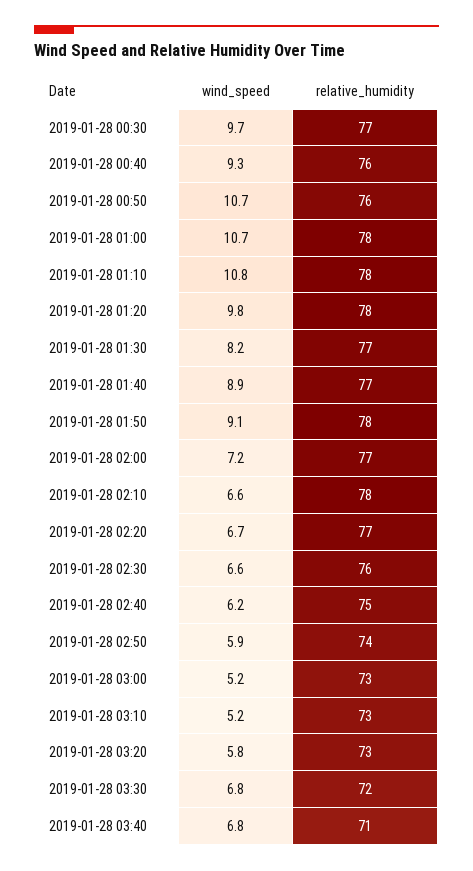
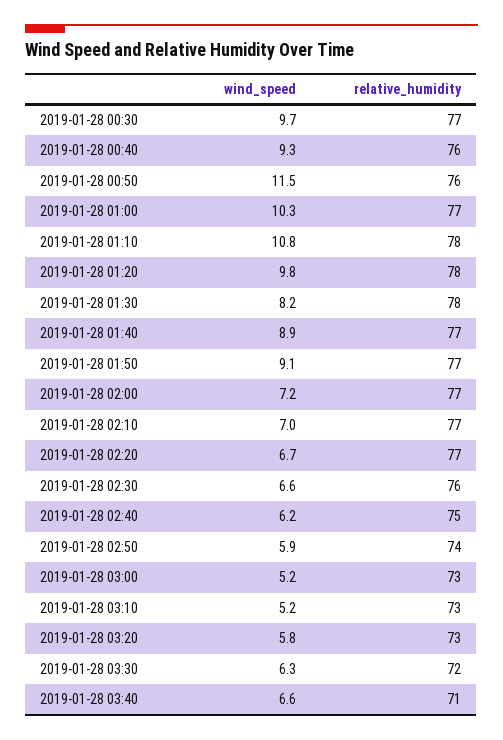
  {
    "wind_speed": {
      "2019-01-28 00:30": 9.7,
      "2019-01-28 00:40": 9.3,
-     "2019-01-28 00:50": 10.7,
+     "2019-01-28 00:50": 11.5,
-     "2019-01-28 01:00": 10.7,
+     "2019-01-28 01:00": 10.3,
      "2019-01-28 01:10": 10.8,
      "2019-01-28 01:20": 9.8,
      "2019-01-28 01:30": 8.2,
      "2019-01-28 01:40": 8.9,
      "2019-01-28 01:50": 9.1,
      "2019-01-28 02:00": 7.2,
-     "2019-01-28 02:10": 6.6,
+     "2019-01-28 02:10": 7,
      "2019-01-28 02:20": 6.7,
      "2019-01-28 02:30": 6.6,
      "2019-01-28 02:40": 6.2,
      "2019-01-28 02:50": 5.9,
      "2019-01-28 03:00": 5.2,
      "2019-01-28 03:10": 5.2,
      "2019-01-28 03:20": 5.8,
-     "2019-01-28 03:30": 6.8,
+     "2019-01-28 03:30": 6.3,
-     "2019-01-28 03:40": 6.8
+     "2019-01-28 03:40": 6.6
    },
    "relative_humidity": {
      "2019-01-28 00:30": 77,
      "2019-01-28 00:40": 76,
      "2019-01-28 00:50": 76,
-     "2019-01-28 01:00": 78,
+     "2019-01-28 01:00": 77,
      "2019-01-28 01:10": 78,
      "2019-01-28 01:20": 78,
-     "2019-01-28 01:30": 77,
+     "2019-01-28 01:30": 78,
      "2019-01-28 01:40": 77,
-     "2019-01-28 01:50": 78,
+     "2019-01-28 01:50": 77,
      "2019-01-28 02:00": 77,
-     "2019-01-28 02:10": 78,
+     "2019-01-28 02:10": 77,
      "2019-01-28 02:20": 77,
      "2019-01-28 02:30": 76,
      "2019-01-28 02:40": 75,
      "2019-01-28 02:50": 74,
      "2019-01-28 03:00": 73,
      "2019-01-28 03:10": 73,
      "2019-01-28 03:20": 73,
      "2019-01-28 03:30": 72,
      "2019-01-28 03:40": 71
    }
  }

